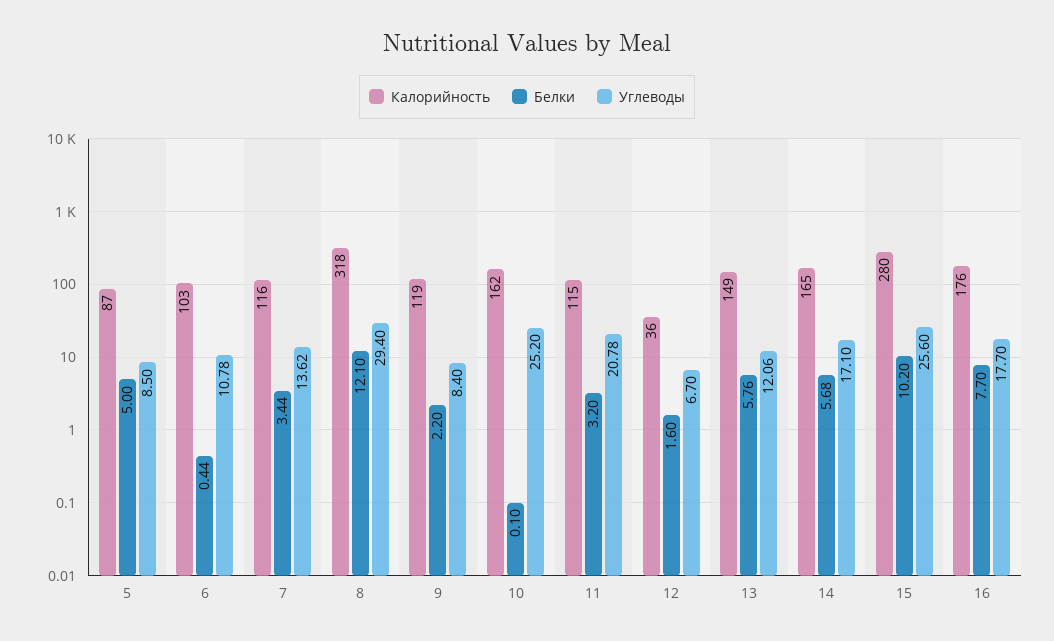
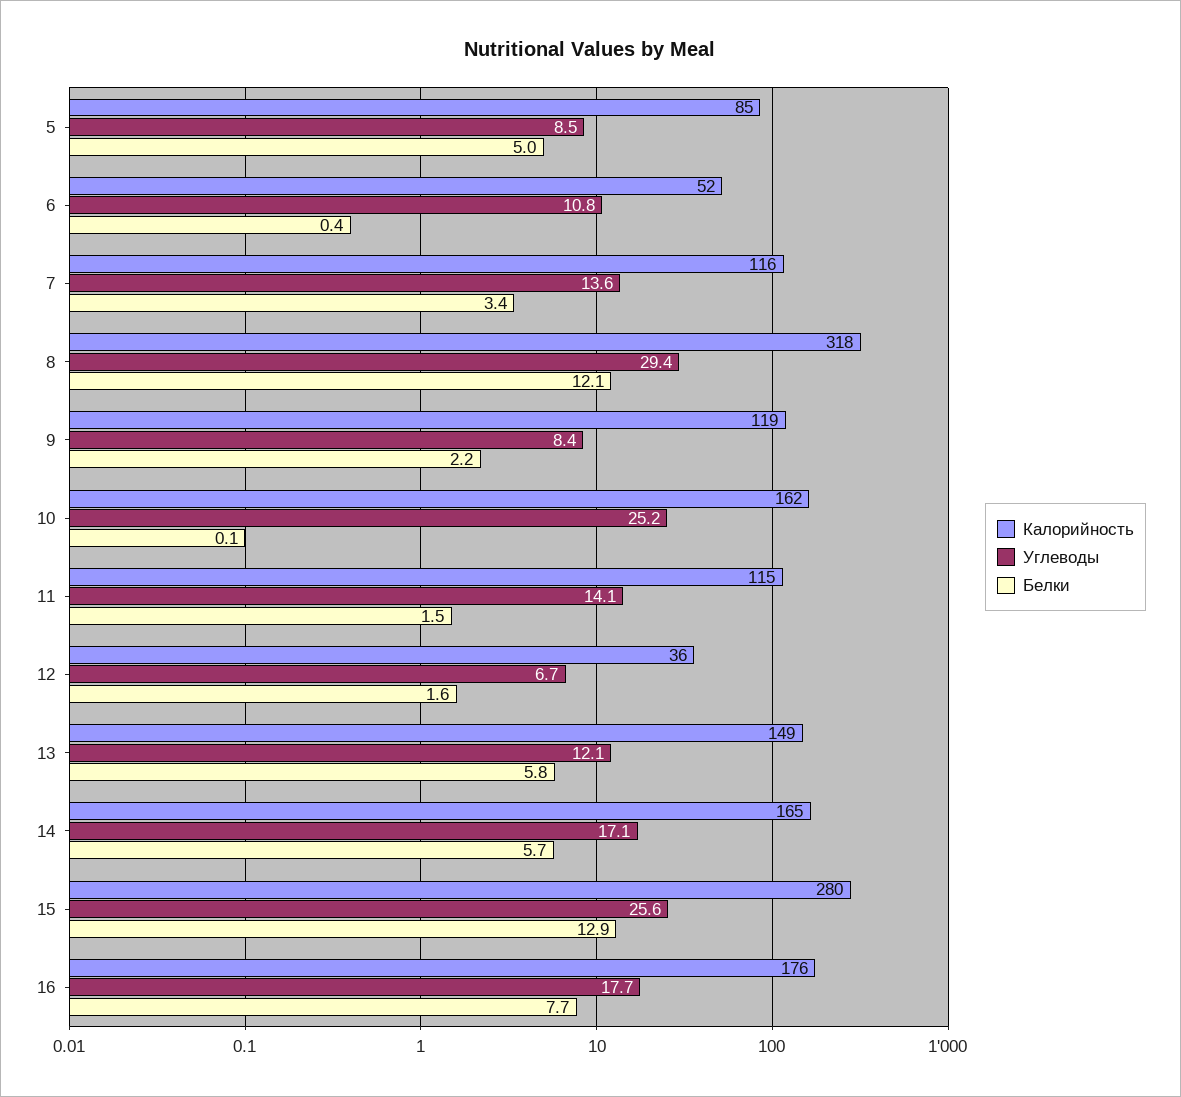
  {
    "Калорийность": {
-     "5": 87,
+     "5": 85,
-     "6": 103,
+     "6": 52,
      "7": 116,
      "8": 318,
      "9": 119,
      "10": 162,
      "11": 115,
      "12": 36,
      "13": 149,
      "14": 165,
      "15": 280,
      "16": 176
    },
    "Белки": {
      "5": 5,
      "6": 0.44,
      "7": 3.44,
      "8": 12.1,
      "9": 2.2,
      "10": 0.1,
-     "11": 3.2,
+     "11": 1.5,
      "12": 1.6,
      "13": 5.76,
      "14": 5.68,
-     "15": 10.2,
+     "15": 12.9,
      "16": 7.7
    },
    "Углеводы": {
      "5": 8.5,
      "6": 10.78,
      "7": 13.62,
      "8": 29.4,
      "9": 8.4,
      "10": 25.2,
-     "11": 20.78,
+     "11": 14.1,
      "12": 6.7,
      "13": 12.06,
      "14": 17.1,
      "15": 25.6,
      "16": 17.7
    }
  }

